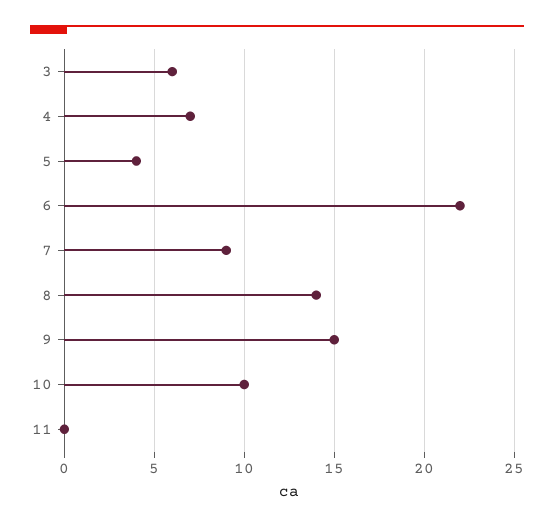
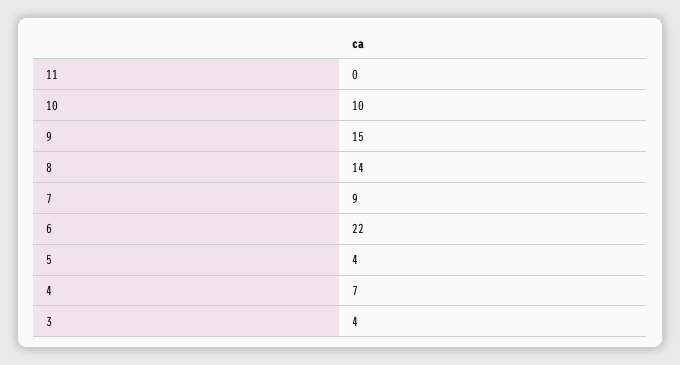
  {
-   "3": 6,
+   "3": 4,
    "4": 7,
    "5": 4,
    "6": 22,
    "7": 9,
    "8": 14,
    "9": 15,
    "10": 10,
    "11": 0
  }

